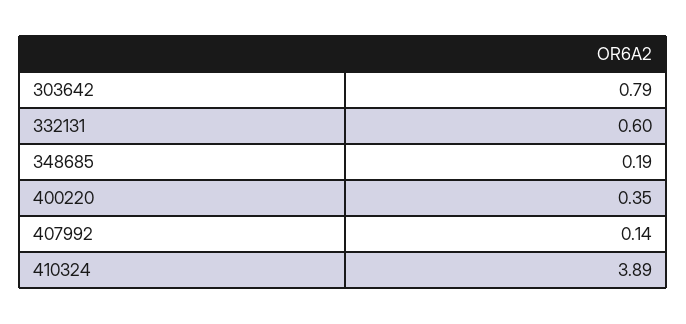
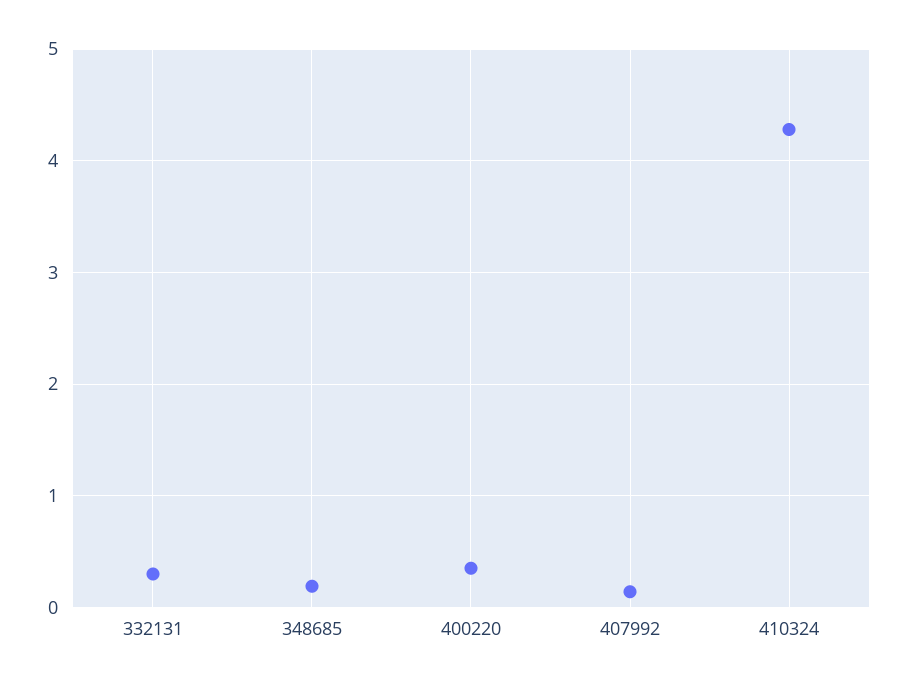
  {
-   "303642": 0.79,
-   "332131": 0.6,
+   "332131": 0.3,
    "348685": 0.19,
    "400220": 0.35,
    "407992": 0.14,
-   "410324": 3.89
+   "410324": 4.3
  }

